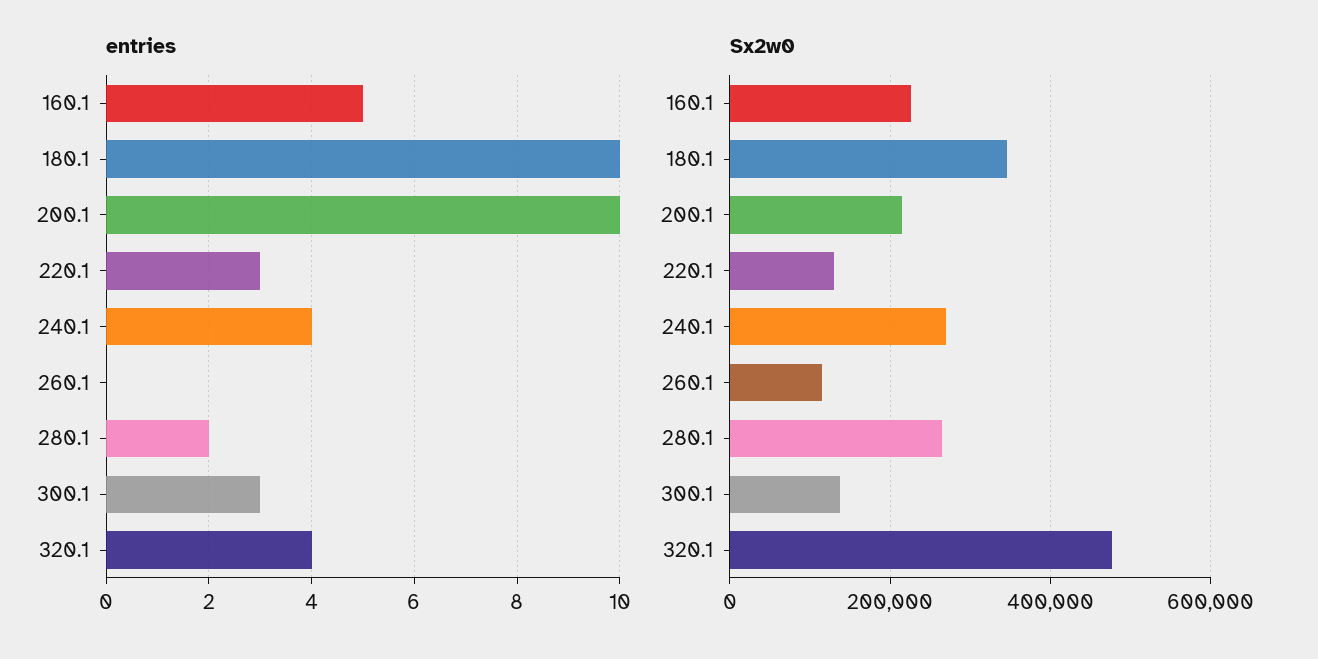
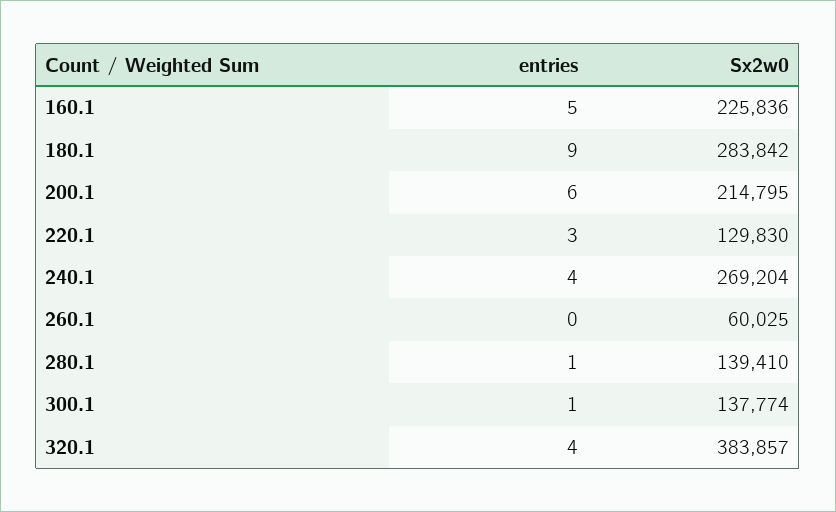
  {
    "entries": {
      "160.1": 5,
-     "180.1": 10,
+     "180.1": 9,
-     "200.1": 10,
+     "200.1": 6,
      "220.1": 3,
      "240.1": 4,
      "260.1": 0,
-     "280.1": 2,
+     "280.1": 1,
-     "300.1": 3,
+     "300.1": 1,
      "320.1": 4
    },
    "Sx2w0": {
      "160.1": 225836,
-     "180.1": 340000,
+     "180.1": 283842,
      "200.1": 214795,
      "220.1": 129830,
      "240.1": 269204,
-     "260.1": 120000,
+     "260.1": 60025,
-     "280.1": 260000,
+     "280.1": 139410,
      "300.1": 137774,
-     "320.1": 480000
+     "320.1": 383857
    }
  }

